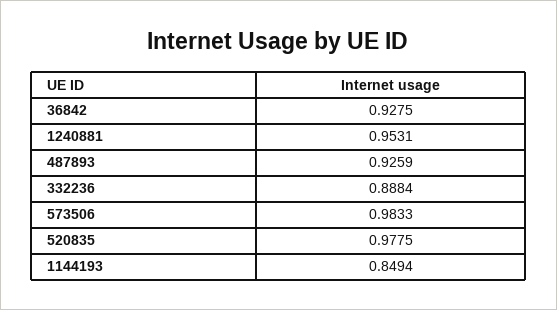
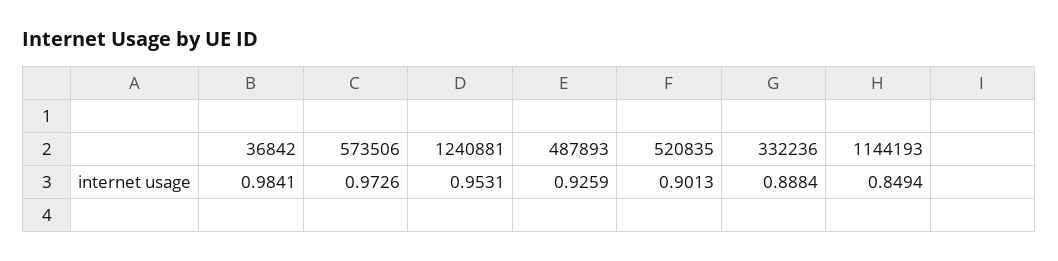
  {
-   "36842": 0.9275,
+   "36842": 0.9841,
    "1240881": 0.9531,
    "487893": 0.9259,
    "332236": 0.8884,
-   "573506": 0.9833,
+   "573506": 0.9726,
-   "520835": 0.9775,
+   "520835": 0.9013,
    "1144193": 0.8494
  }

